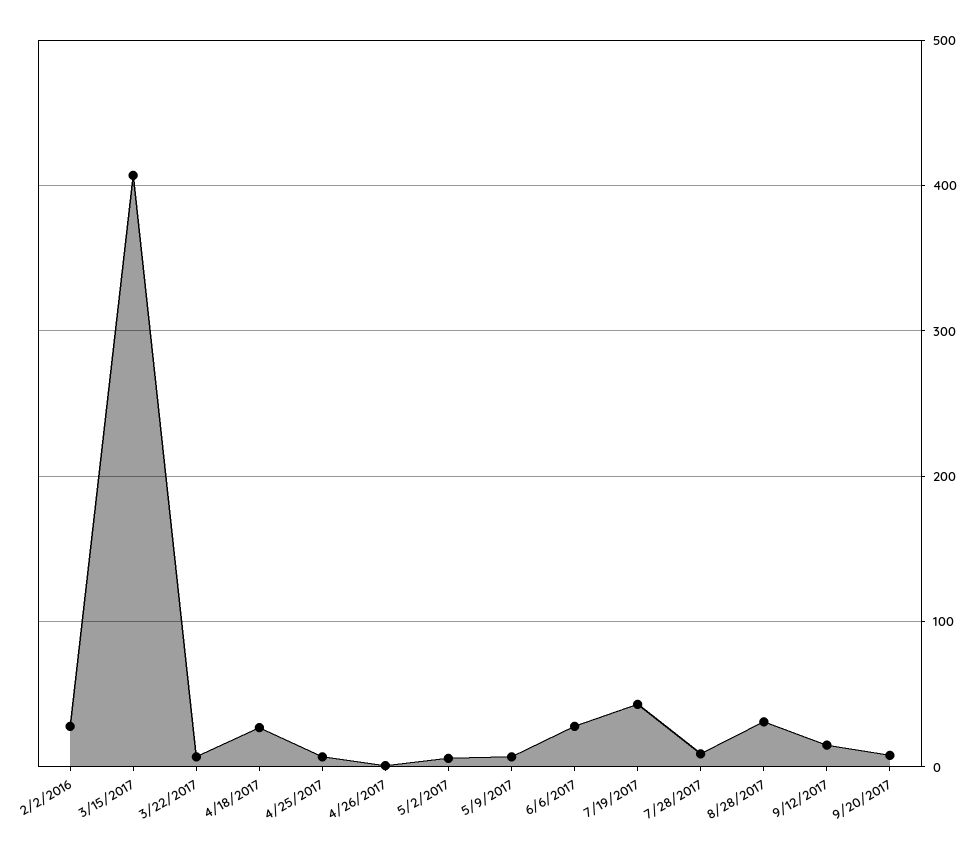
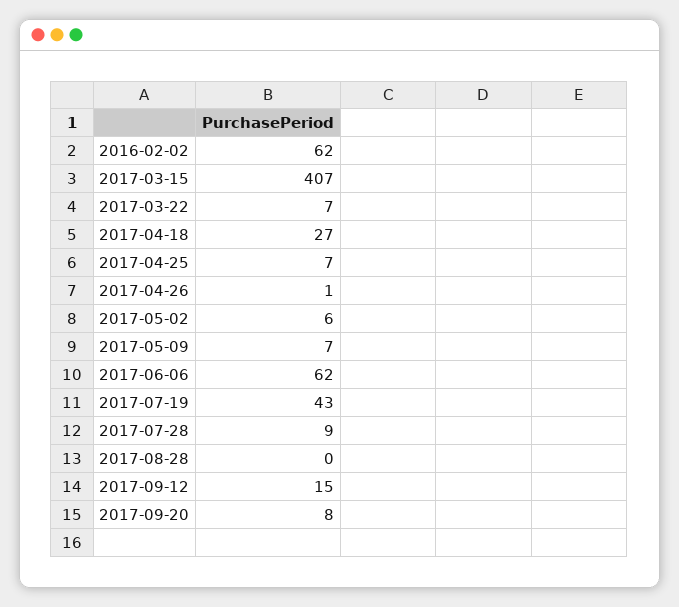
  {
-   "2/2/2016": 30,
+   "2/2/2016": 62,
    "3/15/2017": 407,
    "3/22/2017": 7,
    "4/18/2017": 27,
    "4/25/2017": 7,
    "4/26/2017": 1,
    "5/2/2017": 6,
    "5/9/2017": 7,
-   "6/6/2017": 30,
+   "6/6/2017": 62,
    "7/19/2017": 43,
    "7/28/2017": 9,
-   "8/28/2017": 30,
+   "8/28/2017": 0,
    "9/12/2017": 15,
    "9/20/2017": 8
  }

